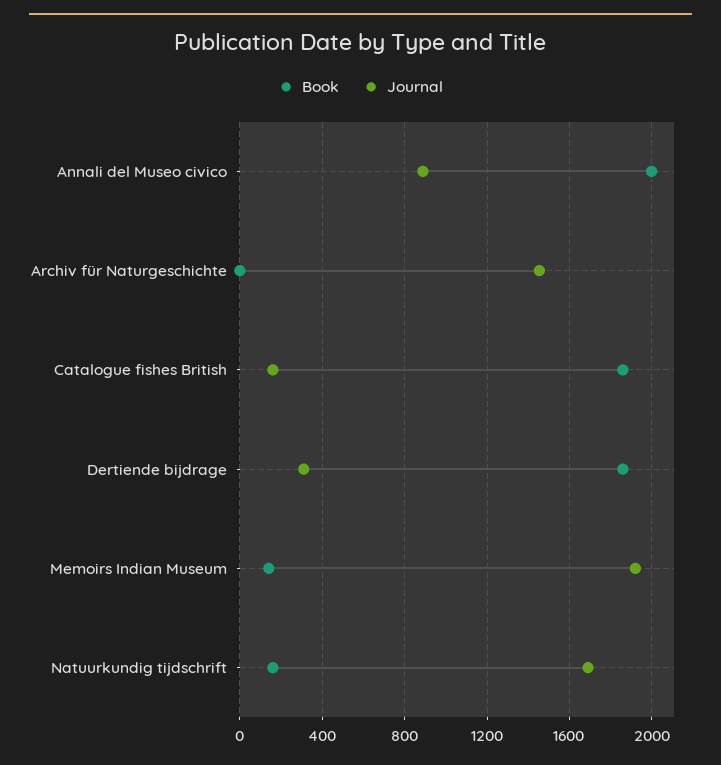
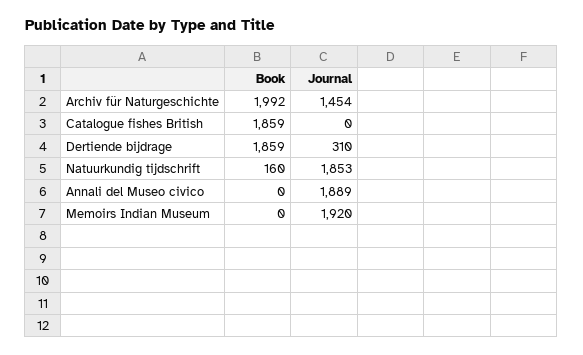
  {
    "Book": {
-     "Annali del Museo civico": 2000,
+     "Annali del Museo civico": 0,
-     "Archiv für Naturgeschichte": 0,
+     "Archiv für Naturgeschichte": 1992,
      "Catalogue fishes British": 1859,
      "Dertiende bijdrage": 1859,
-     "Memoirs Indian Museum": 150,
+     "Memoirs Indian Museum": 0,
      "Natuurkundig tijdschrift": 160
    },
    "Journal": {
-     "Annali del Museo civico": 900,
+     "Annali del Museo civico": 1889,
      "Archiv für Naturgeschichte": 1454,
-     "Catalogue fishes British": 150,
+     "Catalogue fishes British": 0,
      "Dertiende bijdrage": 310,
      "Memoirs Indian Museum": 1920,
-     "Natuurkundig tijdschrift": 1700
+     "Natuurkundig tijdschrift": 1853
    }
  }

